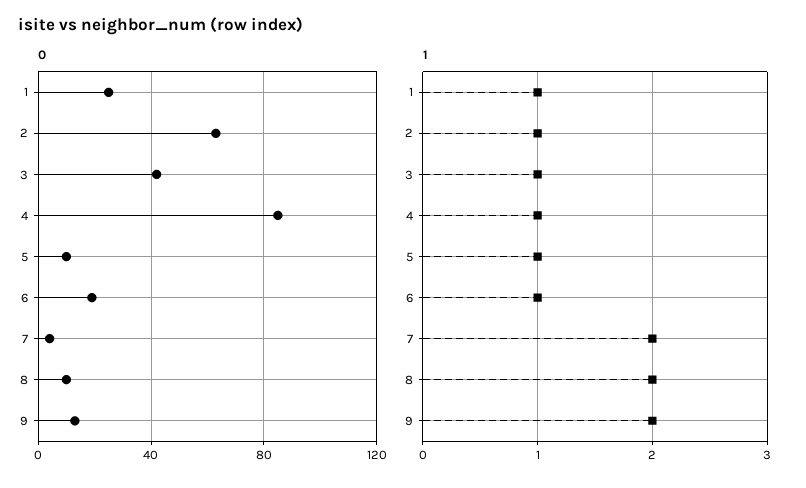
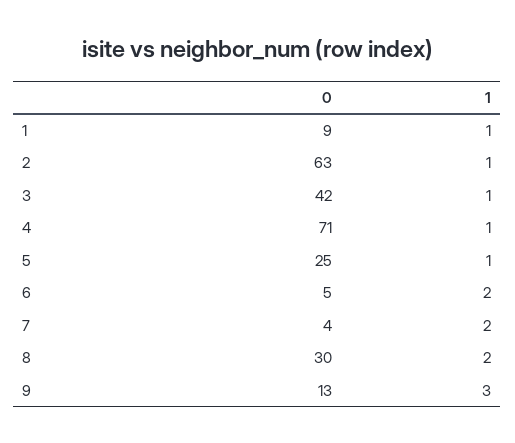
  {
    "0": {
-     "1": 25,
+     "1": 9,
      "2": 63,
      "3": 42,
-     "4": 85,
+     "4": 71,
-     "5": 10,
+     "5": 25,
-     "6": 20,
+     "6": 5,
      "7": 4,
-     "8": 10,
+     "8": 30,
      "9": 13
    },
    "1": {
      "1": 1,
      "2": 1,
      "3": 1,
      "4": 1,
      "5": 1,
-     "6": 1,
+     "6": 2,
      "7": 2,
      "8": 2,
-     "9": 2
+     "9": 3
    }
  }

